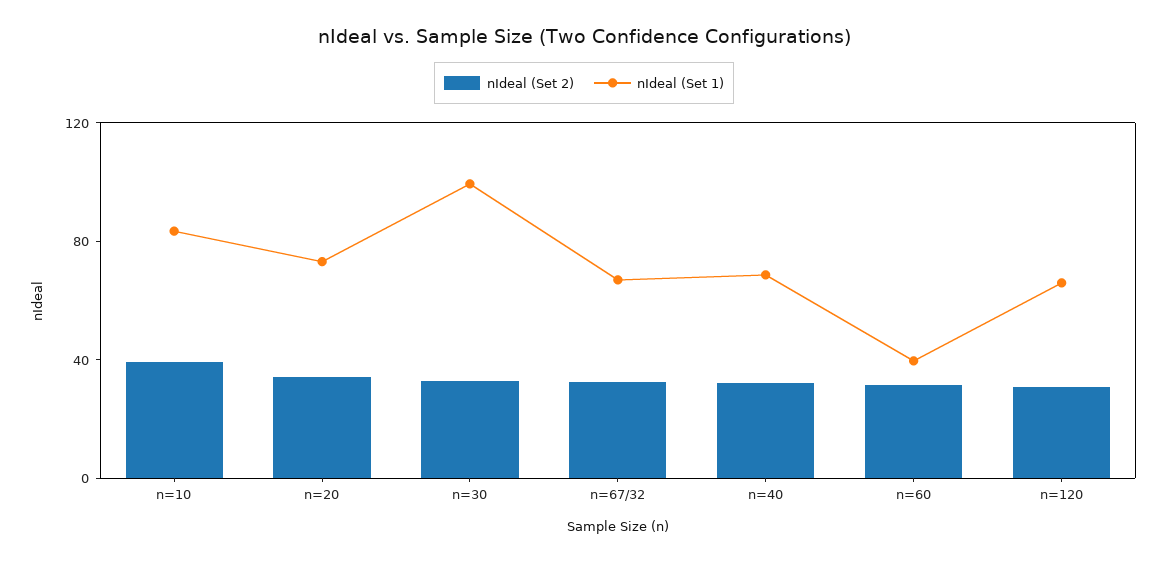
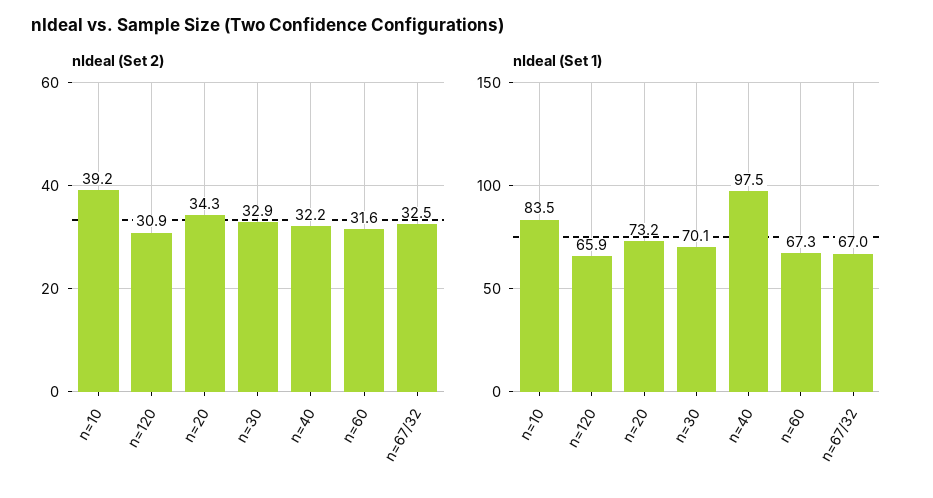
  {
    "nIdeal (Set 2)": {
      "n=10": 39.2,
      "n=20": 34.3,
      "n=30": 32.9,
      "n=67/32": 32.5,
      "n=40": 32.2,
      "n=60": 31.6,
      "n=120": 30.9
    },
    "nIdeal (Set 1)": {
      "n=10": 83.5,
      "n=20": 73.2,
-     "n=30": 100,
+     "n=30": 70.1,
      "n=67/32": 67,
-     "n=40": 70,
+     "n=40": 97.5,
-     "n=60": 40,
+     "n=60": 67.3,
      "n=120": 65.9
    }
  }

